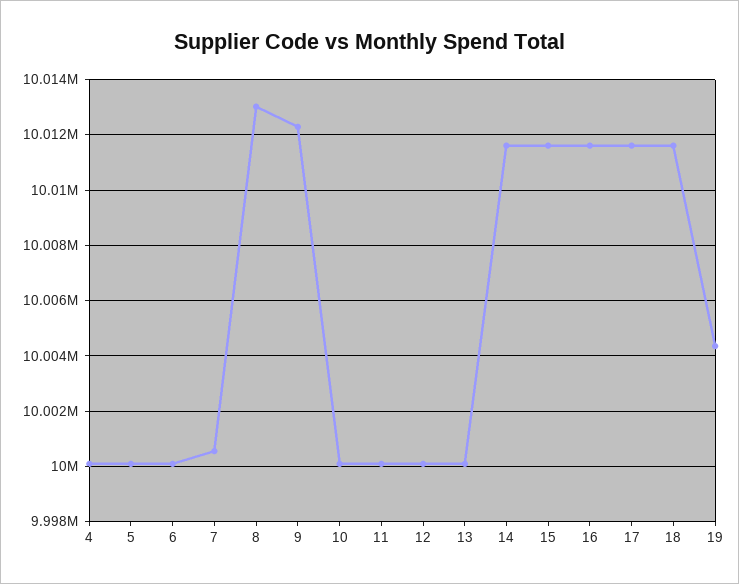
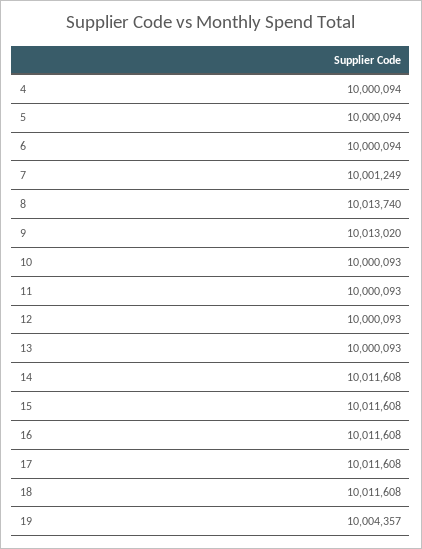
  {
    "4": 10000094,
    "5": 10000094,
    "6": 10000094,
-   "7": 10000500,
+   "7": 10001249,
-   "8": 10013000,
+   "8": 10013740,
-   "9": 10012250,
+   "9": 10013020,
    "10": 10000093,
    "11": 10000093,
    "12": 10000093,
    "13": 10000093,
    "14": 10011608,
    "15": 10011608,
    "16": 10011608,
    "17": 10011608,
    "18": 10011608,
    "19": 10004357
  }

